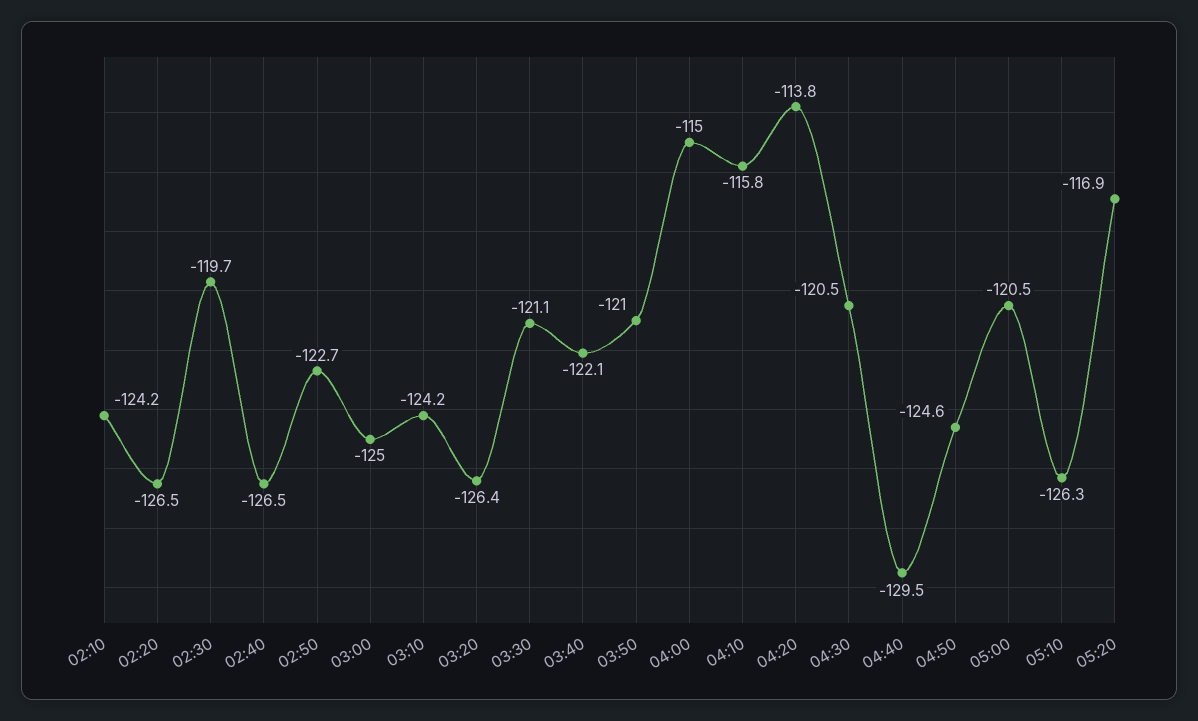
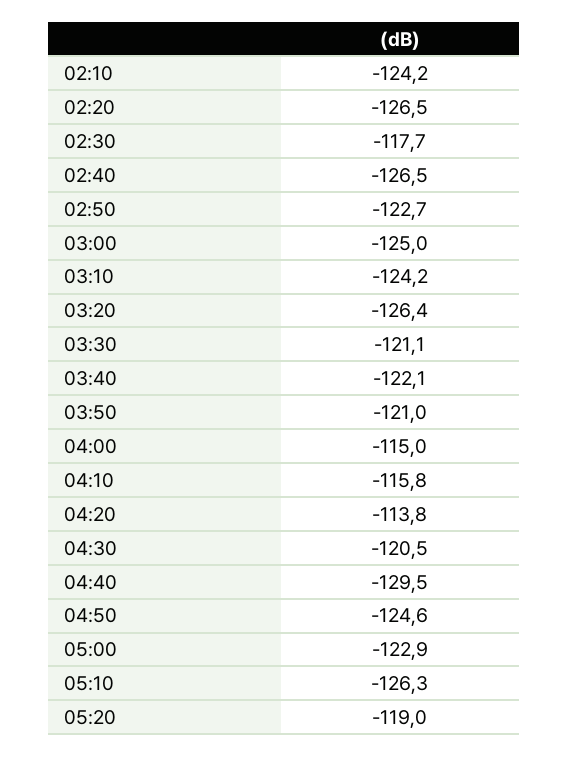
  {
    "02:10": -124.2,
    "02:20": -126.5,
-   "02:30": -119.7,
+   "02:30": -117.7,
    "02:40": -126.5,
    "02:50": -122.7,
    "03:00": -125,
    "03:10": -124.2,
    "03:20": -126.4,
    "03:30": -121.1,
    "03:40": -122.1,
    "03:50": -121,
    "04:00": -115,
    "04:10": -115.8,
    "04:20": -113.8,
    "04:30": -120.5,
    "04:40": -129.5,
    "04:50": -124.6,
-   "05:00": -120.5,
+   "05:00": -122.9,
    "05:10": -126.3,
-   "05:20": -116.9
+   "05:20": -119
  }

